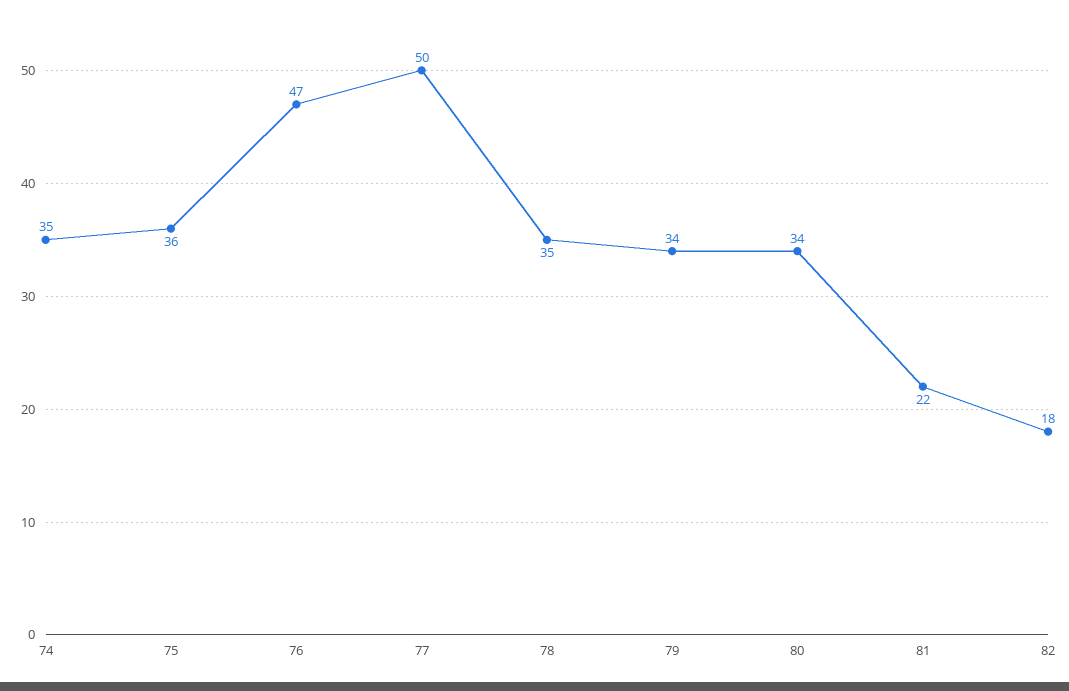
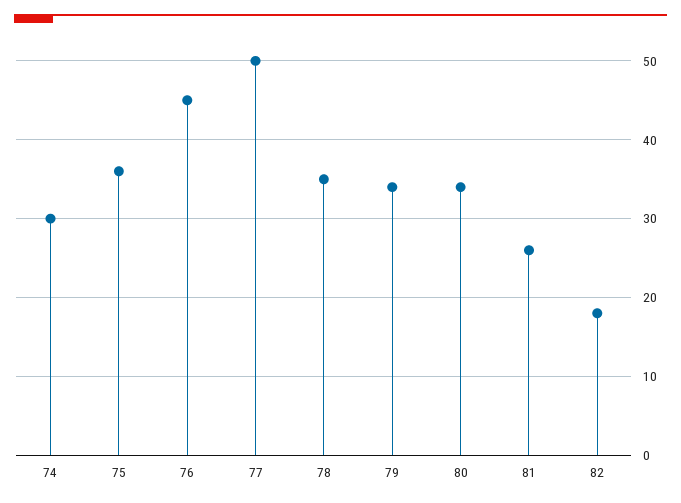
  {
-   "74": 35,
+   "74": 30,
    "75": 36,
-   "76": 47,
+   "76": 45,
    "77": 50,
    "78": 35,
    "79": 34,
    "80": 34,
-   "81": 22,
+   "81": 26,
    "82": 18
  }

